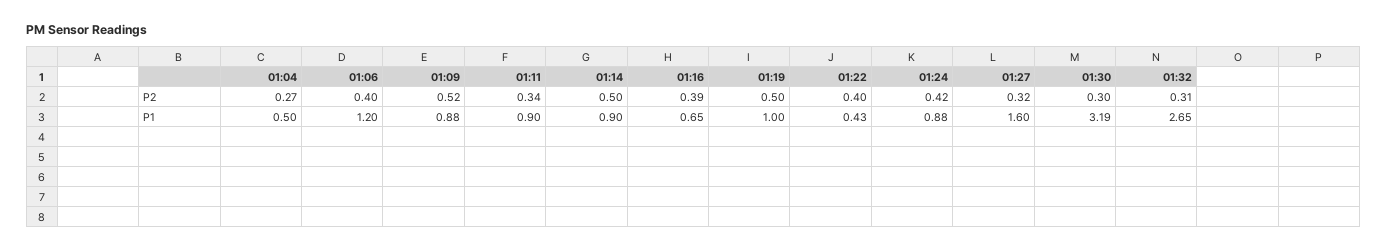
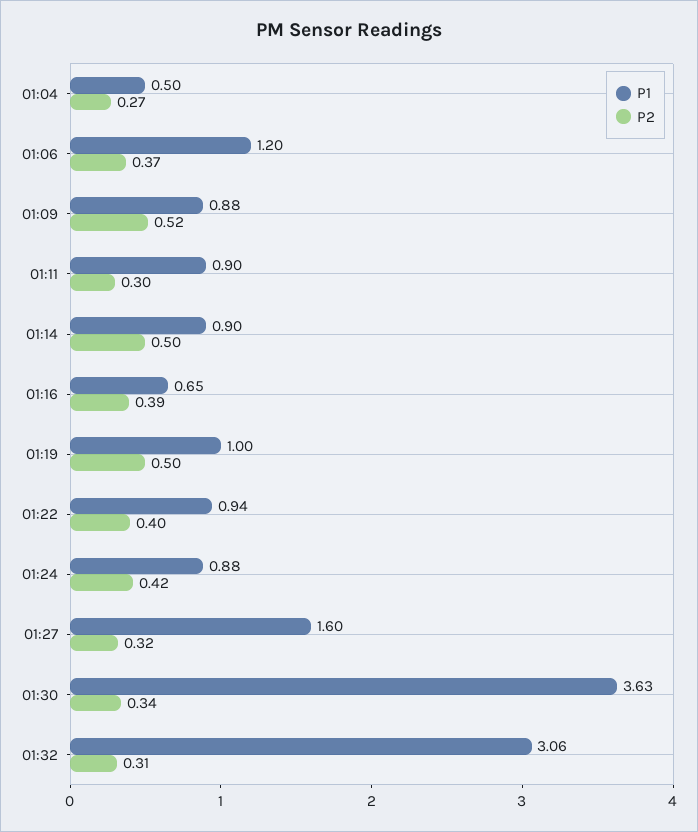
  {
    "P2": {
      "01:04": 0.27,
-     "01:06": 0.4,
+     "01:06": 0.37,
      "01:09": 0.52,
-     "01:11": 0.34,
+     "01:11": 0.3,
      "01:14": 0.5,
      "01:16": 0.39,
      "01:19": 0.5,
      "01:22": 0.4,
      "01:24": 0.42,
      "01:27": 0.32,
-     "01:30": 0.3,
+     "01:30": 0.34,
      "01:32": 0.31
    },
    "P1": {
      "01:04": 0.5,
      "01:06": 1.2,
      "01:09": 0.88,
      "01:11": 0.9,
      "01:14": 0.9,
      "01:16": 0.65,
      "01:19": 1,
-     "01:22": 0.43,
+     "01:22": 0.94,
      "01:24": 0.88,
      "01:27": 1.6,
-     "01:30": 3.19,
+     "01:30": 3.63,
-     "01:32": 2.65
+     "01:32": 3.06
    }
  }

